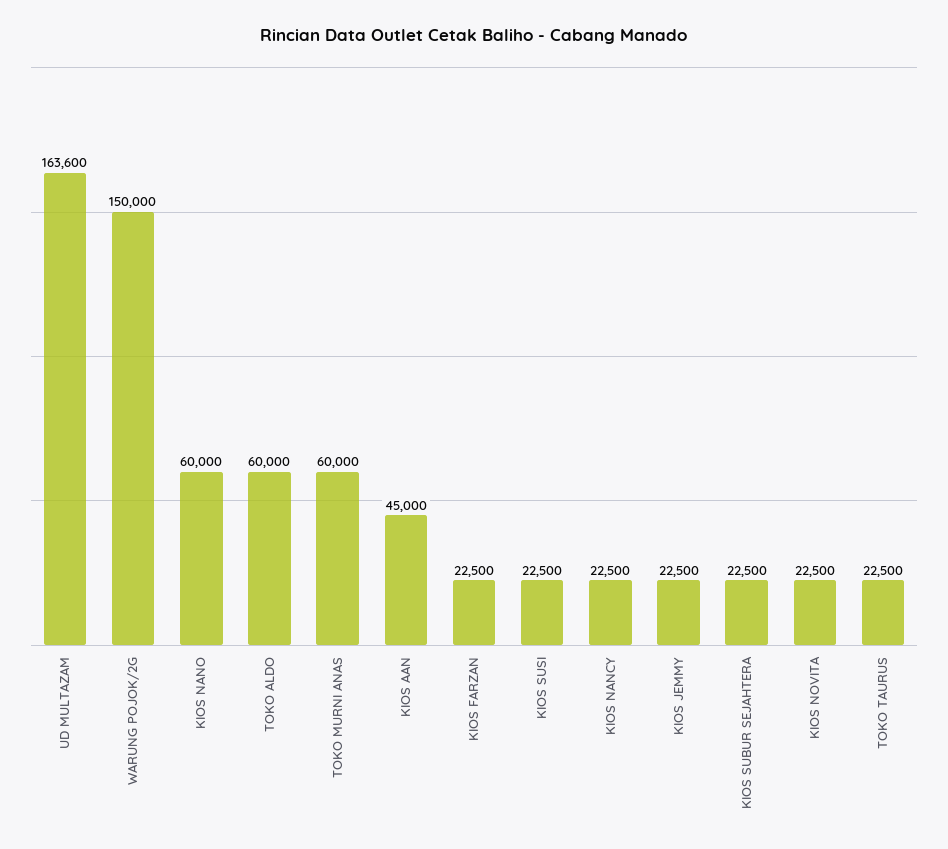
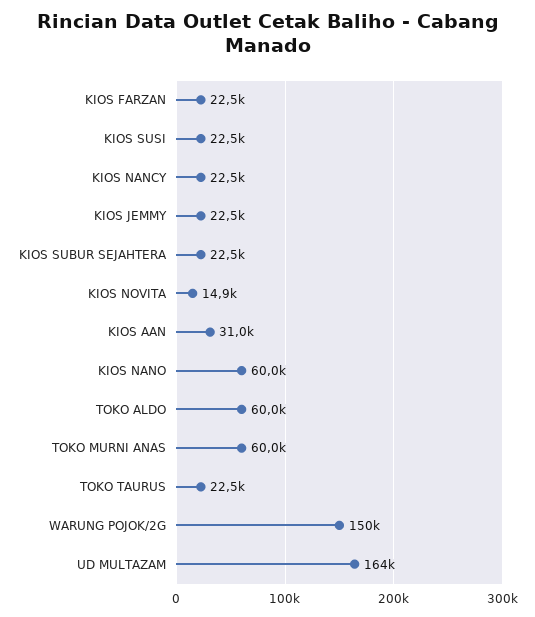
  {
    "UD MULTAZAM": 163600,
    "WARUNG POJOK/2G": 150000,
    "KIOS NANO": 60000,
    "TOKO ALDO": 60000,
    "TOKO MURNI ANAS": 60000,
-   "KIOS AAN": 45000,
+   "KIOS AAN": 31000,
    "KIOS FARZAN": 22500,
    "KIOS SUSI": 22500,
    "KIOS NANCY": 22500,
    "KIOS JEMMY": 22500,
    "KIOS SUBUR SEJAHTERA": 22500,
-   "KIOS NOVITA": 22500,
+   "KIOS NOVITA": 14900,
    "TOKO TAURUS": 22500
  }

